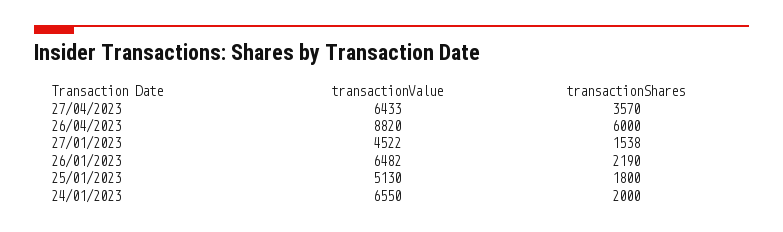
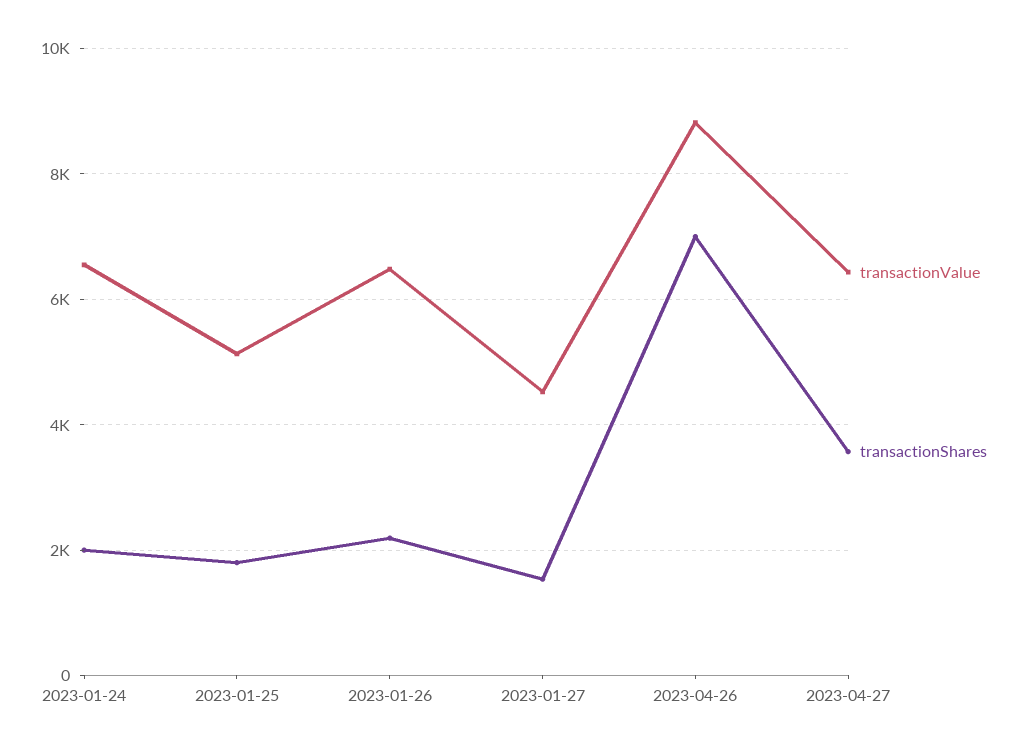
  {
    "transactionValue": {
      "27/04/2023": 6433,
      "26/04/2023": 8820,
      "27/01/2023": 4522,
      "26/01/2023": 6482,
      "25/01/2023": 5130,
      "24/01/2023": 6550
    },
    "transactionShares": {
      "27/04/2023": 3570,
-     "26/04/2023": 6000,
+     "26/04/2023": 7000,
      "27/01/2023": 1538,
      "26/01/2023": 2190,
      "25/01/2023": 1800,
      "24/01/2023": 2000
    }
  }

